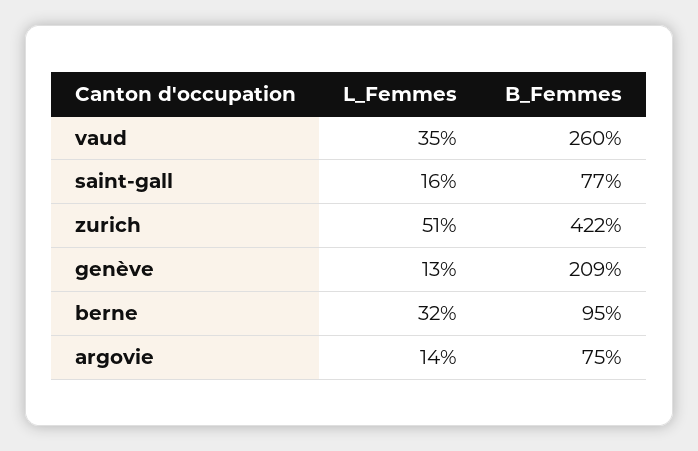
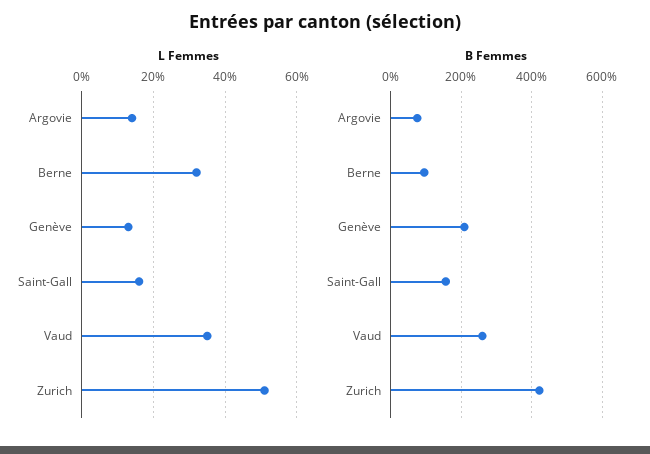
  {
    "L_Femmes": {
      "vaud": 35,
      "saint-gall": 16,
      "zurich": 51,
      "genève": 13,
      "berne": 32,
      "argovie": 14
    },
    "B_Femmes": {
      "vaud": 260,
-     "saint-gall": 77,
+     "saint-gall": 160,
      "zurich": 422,
      "genève": 209,
      "berne": 95,
      "argovie": 75
    }
  }

